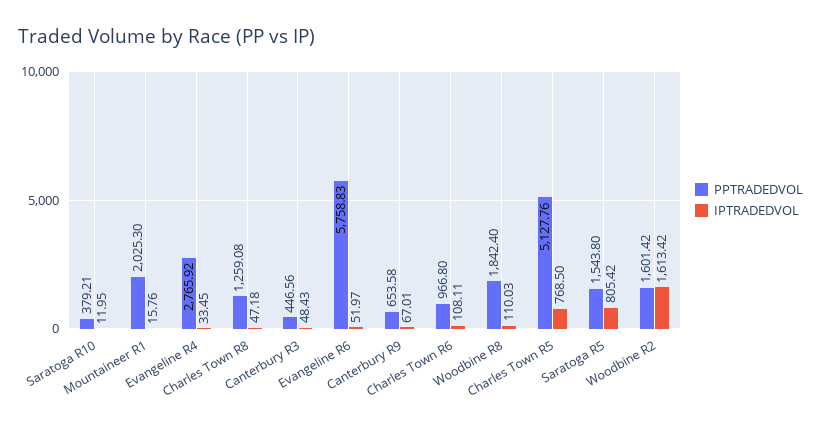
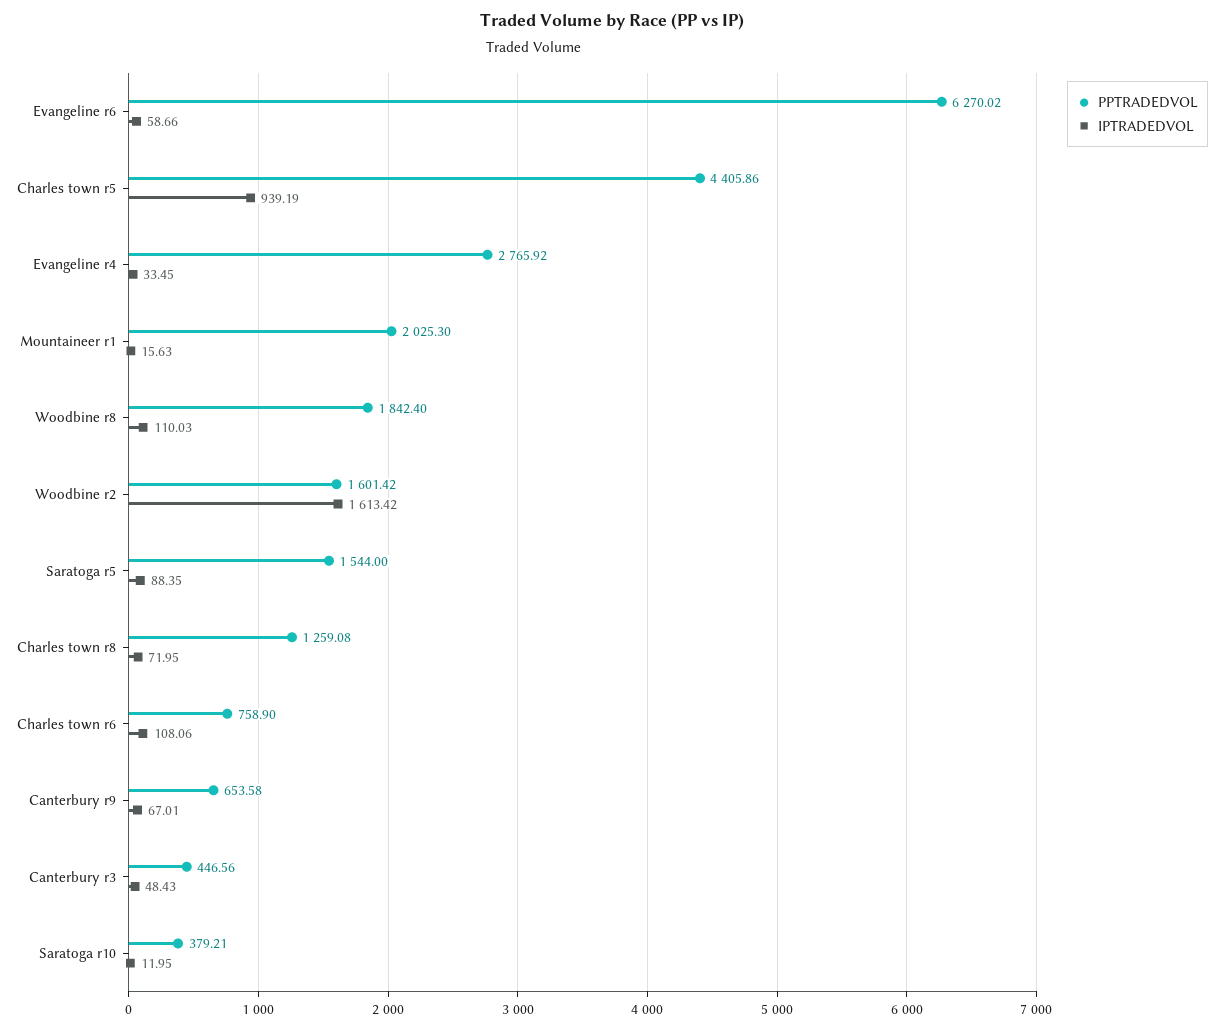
  {
    "PPTRADEDVOL": {
      "Saratoga R10": 379.21,
      "Mountaineer R1": 2025.3,
      "Evangeline R4": 2765.92,
      "Charles Town R8": 1259.08,
      "Canterbury R3": 446.56,
-     "Evangeline R6": 5758.83,
+     "Evangeline R6": 6270.02,
      "Canterbury R9": 653.58,
-     "Charles Town R6": 966.8,
+     "Charles Town R6": 758.9,
      "Woodbine R8": 1842.4,
-     "Charles Town R5": 5127.76,
+     "Charles Town R5": 4405.86,
-     "Saratoga R5": 1543.8,
+     "Saratoga R5": 1544,
      "Woodbine R2": 1601.42
    },
    "IPTRADEDVOL": {
      "Saratoga R10": 11.95,
-     "Mountaineer R1": 15.76,
+     "Mountaineer R1": 15.63,
      "Evangeline R4": 33.45,
-     "Charles Town R8": 47.18,
+     "Charles Town R8": 71.95,
      "Canterbury R3": 48.43,
-     "Evangeline R6": 51.97,
+     "Evangeline R6": 58.66,
      "Canterbury R9": 67.01,
-     "Charles Town R6": 108.11,
+     "Charles Town R6": 108.06,
      "Woodbine R8": 110.03,
-     "Charles Town R5": 768.5,
+     "Charles Town R5": 939.19,
-     "Saratoga R5": 805.42,
+     "Saratoga R5": 88.35,
      "Woodbine R2": 1613.42
    }
  }

